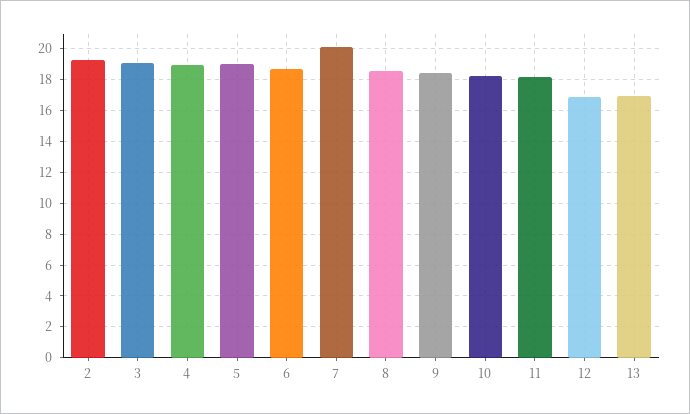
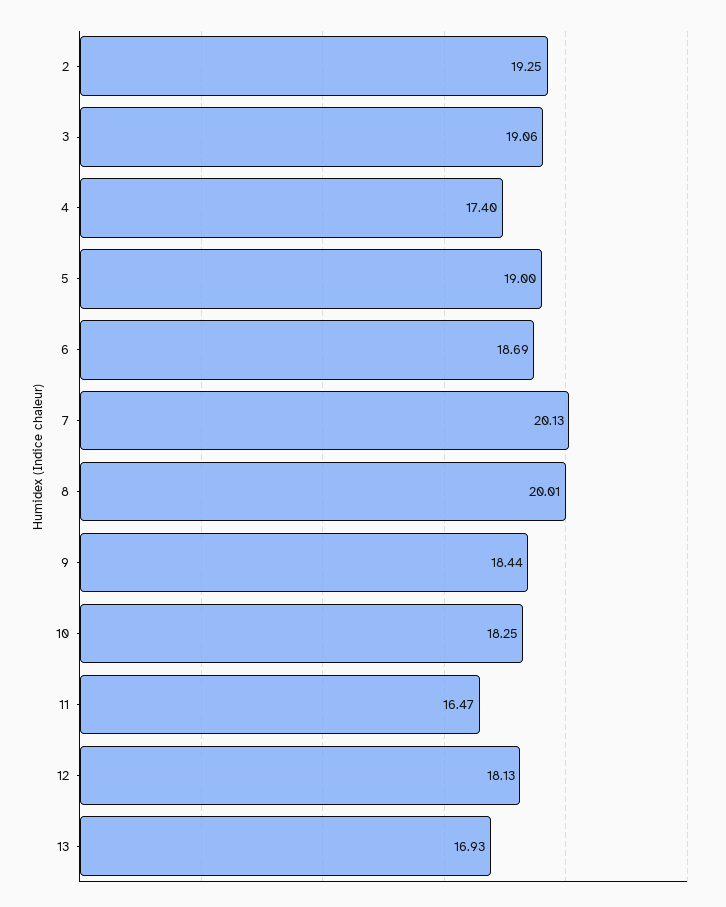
  {
    "2": 19.25,
    "3": 19.06,
-   "4": 19,
+   "4": 17.4,
    "5": 19,
    "6": 18.69,
    "7": 20.13,
-   "8": 18.5,
+   "8": 20.01,
    "9": 18.44,
    "10": 18.25,
-   "11": 18,
+   "11": 16.47,
-   "12": 17,
+   "12": 18.13,
    "13": 16.93
  }

